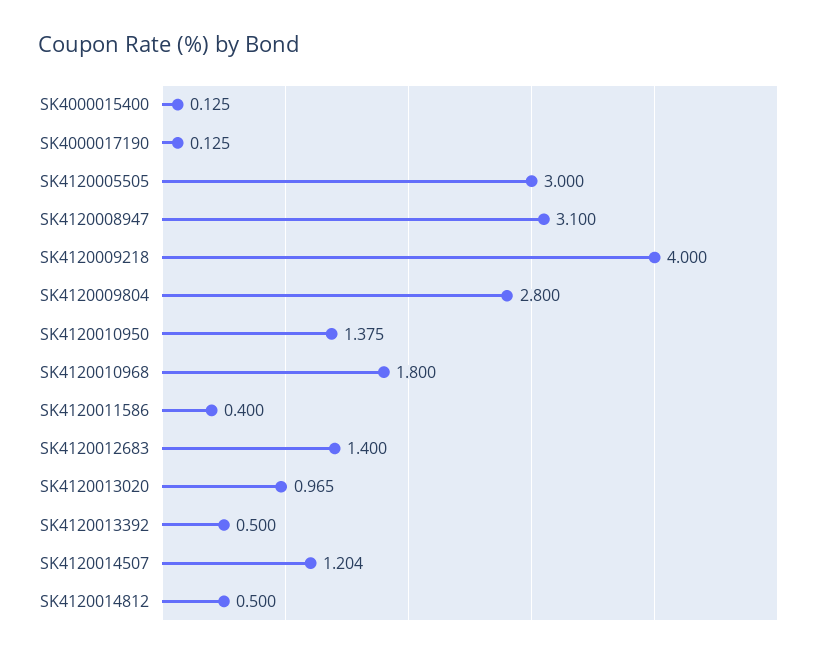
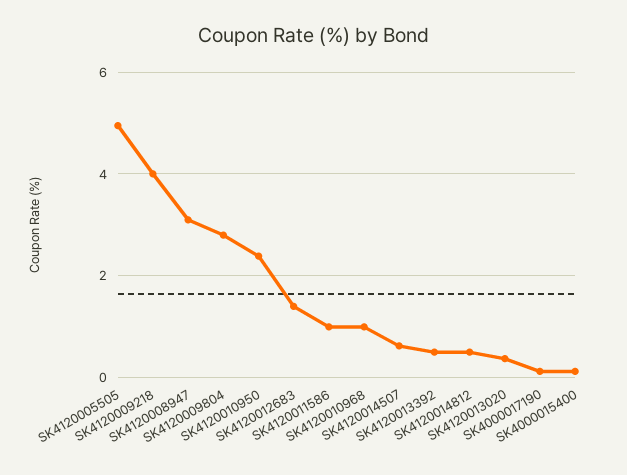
  {
    "SK4000015400": 0.125,
    "SK4000017190": 0.125,
-   "SK4120005505": 3,
+   "SK4120005505": 5,
    "SK4120008947": 3.1,
    "SK4120009218": 4,
    "SK4120009804": 2.8,
-   "SK4120010950": 1.375,
+   "SK4120010950": 2.4,
-   "SK4120010968": 1.8,
+   "SK4120010968": 1,
-   "SK4120011586": 0.4,
+   "SK4120011586": 1,
    "SK4120012683": 1.4,
-   "SK4120013020": 0.965,
+   "SK4120013020": 0.4,
    "SK4120013392": 0.5,
-   "SK4120014507": 1.204,
+   "SK4120014507": 0.6,
    "SK4120014812": 0.5
  }

